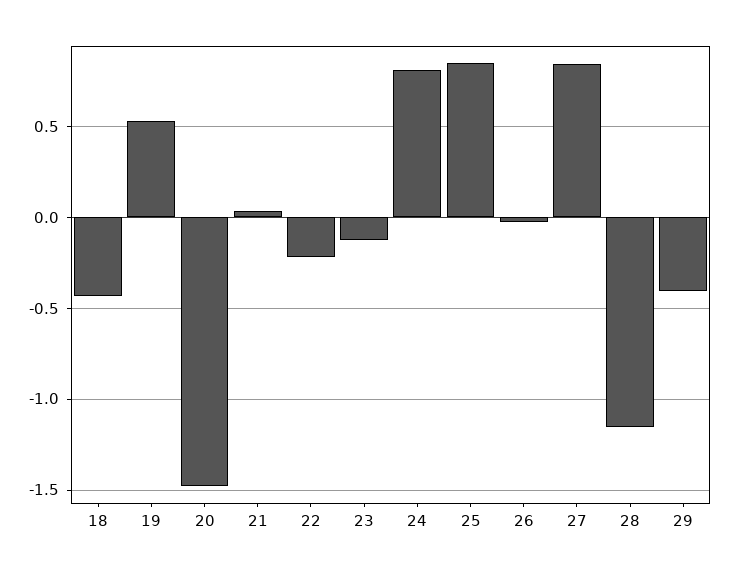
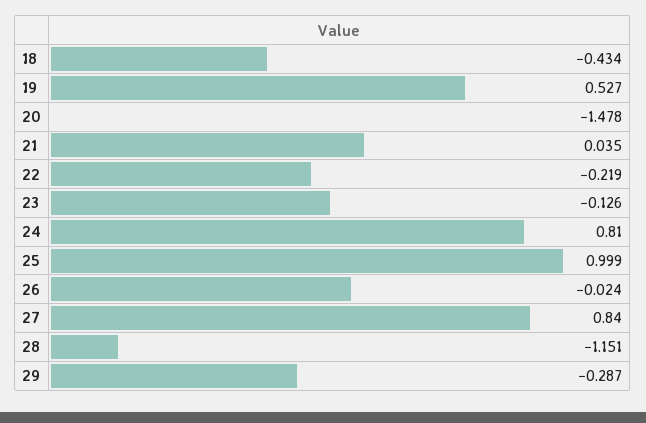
  {
    "18": -0.434,
    "19": 0.527,
    "20": -1.478,
    "21": 0.035,
    "22": -0.219,
    "23": -0.126,
    "24": 0.81,
-   "25": 0.85,
+   "25": 0.999,
    "26": -0.024,
    "27": 0.84,
    "28": -1.151,
-   "29": -0.4
+   "29": -0.287
  }

